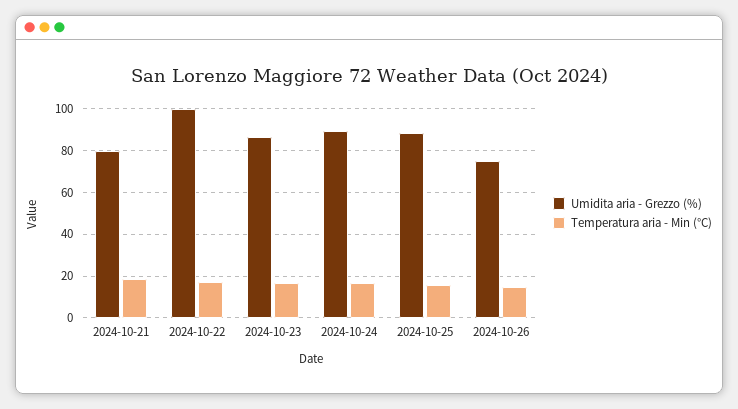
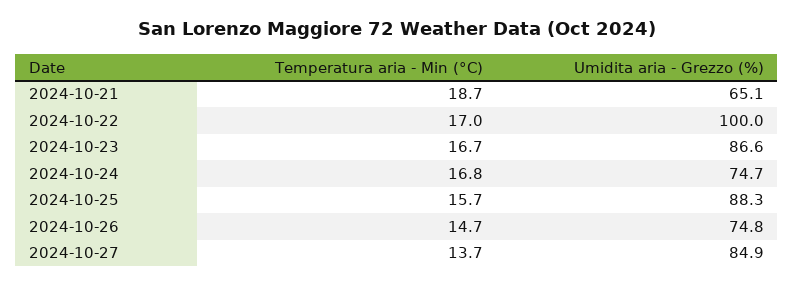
  {
    "Umidita aria - Grezzo (%)": {
-     "2024-10-21": 80,
+     "2024-10-21": 65.1,
      "2024-10-22": 100,
      "2024-10-23": 86.6,
-     "2024-10-24": 90,
+     "2024-10-24": 74.7,
      "2024-10-25": 88.3,
-     "2024-10-26": 74.8
+     "2024-10-26": 74.8,
+     "2024-10-27": 84.9
    },
    "Temperatura aria - Min (°C)": {
      "2024-10-21": 18.7,
      "2024-10-22": 17,
      "2024-10-23": 16.7,
      "2024-10-24": 16.8,
      "2024-10-25": 15.7,
-     "2024-10-26": 14.7
+     "2024-10-26": 14.7,
+     "2024-10-27": 13.7
    }
  }

